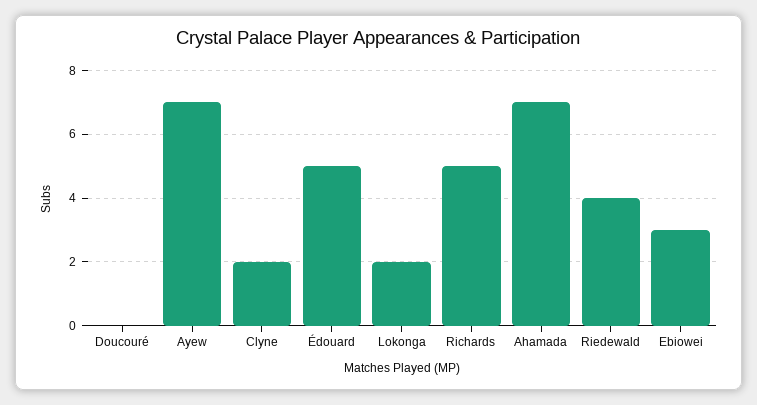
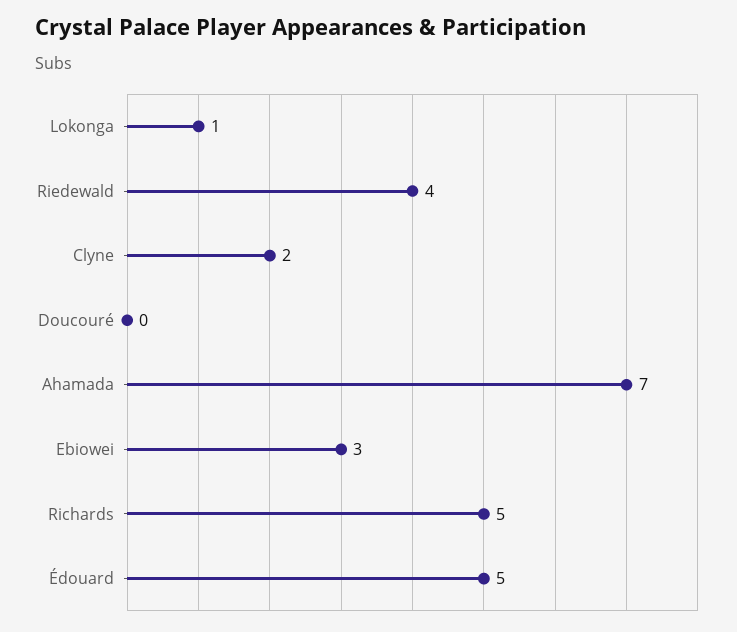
  {
    "Doucouré": 0,
-   "Ayew": 7,
    "Clyne": 2,
    "Édouard": 5,
-   "Lokonga": 2,
+   "Lokonga": 1,
    "Richards": 5,
    "Ahamada": 7,
    "Riedewald": 4,
    "Ebiowei": 3
  }

